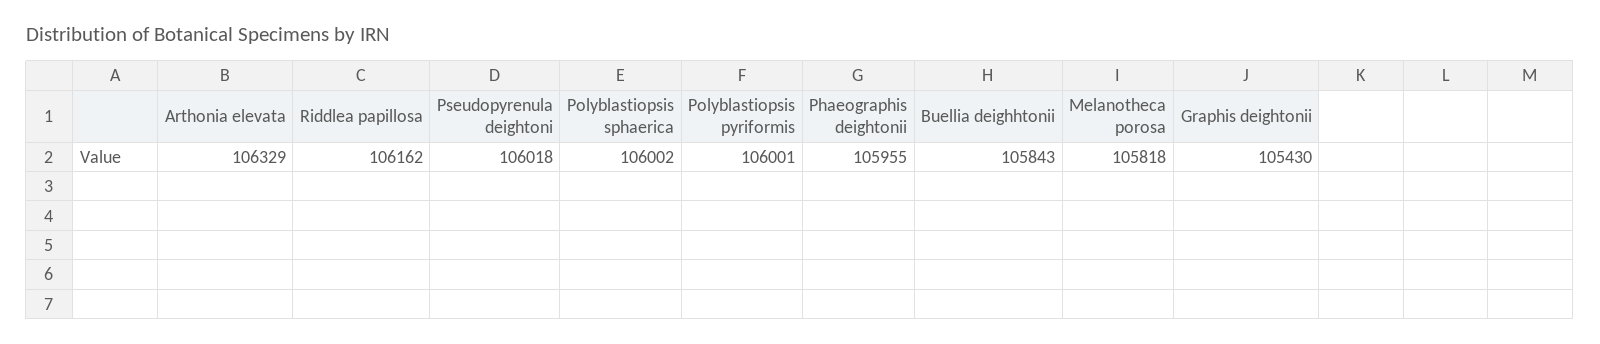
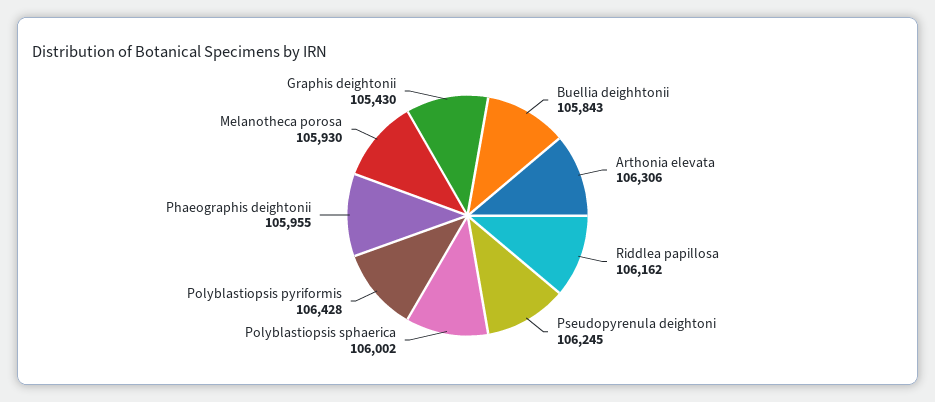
  {
-   "Arthonia elevata": 106329,
+   "Arthonia elevata": 106306,
    "Riddlea papillosa": 106162,
-   "Pseudopyrenula deightoni": 106018,
+   "Pseudopyrenula deightoni": 106245,
    "Polyblastiopsis sphaerica": 106002,
-   "Polyblastiopsis pyriformis": 106001,
+   "Polyblastiopsis pyriformis": 106428,
    "Phaeographis deightonii": 105955,
    "Buellia deighhtonii": 105843,
-   "Melanotheca porosa": 105818,
+   "Melanotheca porosa": 105930,
    "Graphis deightonii": 105430
  }

